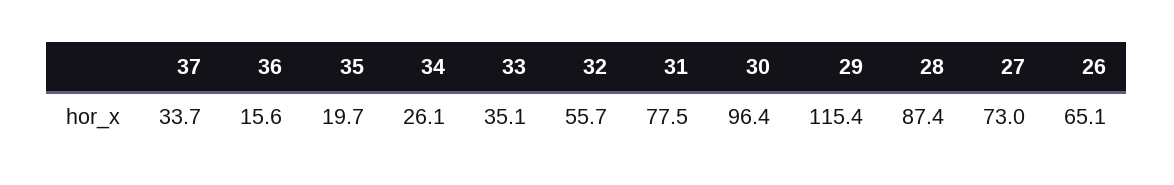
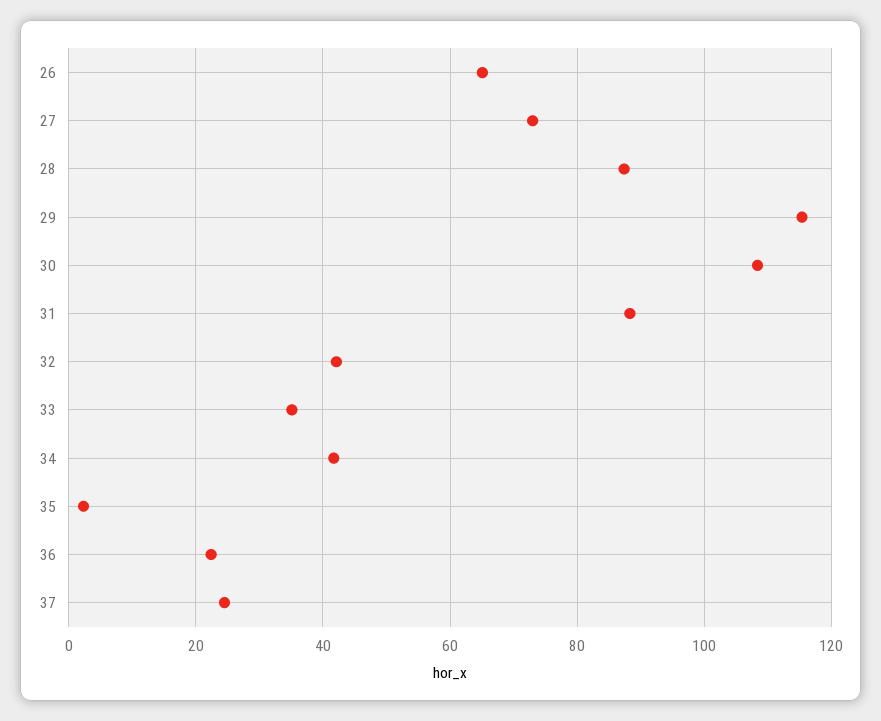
  {
-   "37": 33.7,
+   "37": 24,
-   "36": 15.6,
+   "36": 22,
-   "35": 19.7,
+   "35": 2,
-   "34": 26.1,
+   "34": 42,
    "33": 35.1,
-   "32": 55.7,
+   "32": 42,
-   "31": 77.5,
+   "31": 88,
-   "30": 96.4,
+   "30": 108,
    "29": 115.4,
    "28": 87.4,
    "27": 73,
    "26": 65.1
  }

